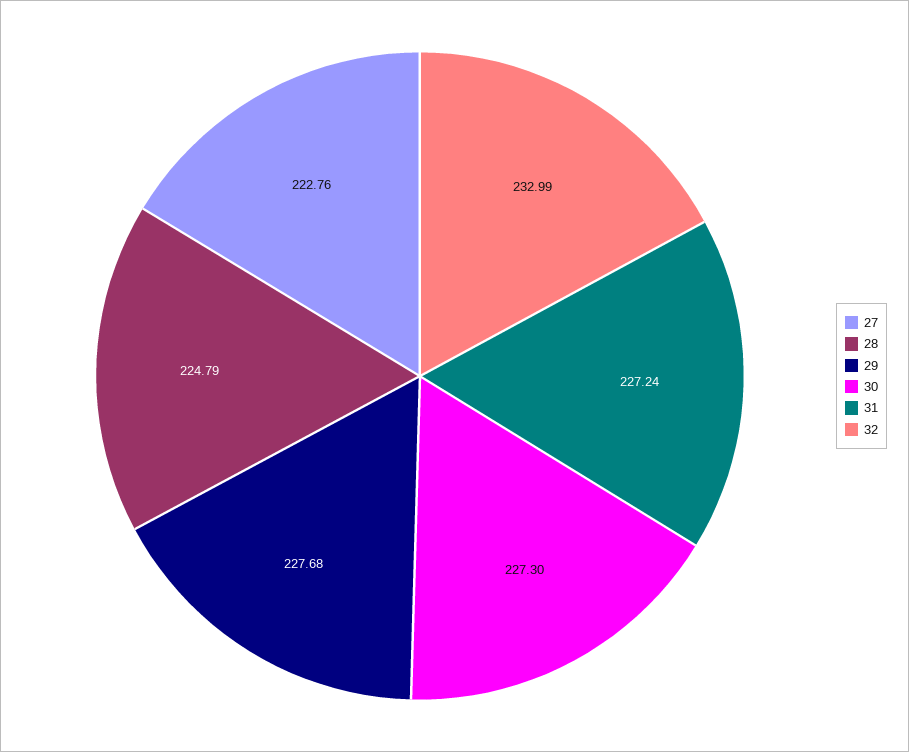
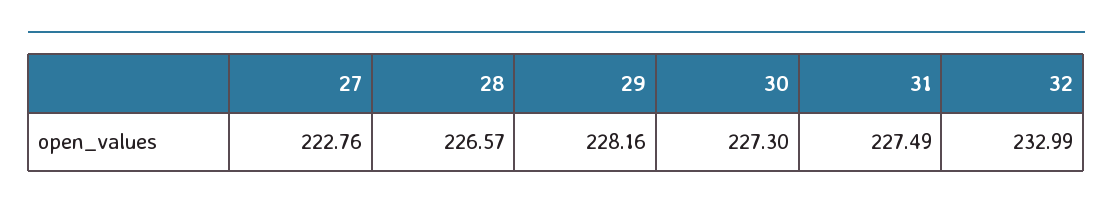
  {
    "27": 222.76,
-   "28": 224.79,
+   "28": 226.57,
-   "29": 227.68,
+   "29": 228.16,
    "30": 227.3,
-   "31": 227.24,
+   "31": 227.49,
    "32": 232.99
  }

